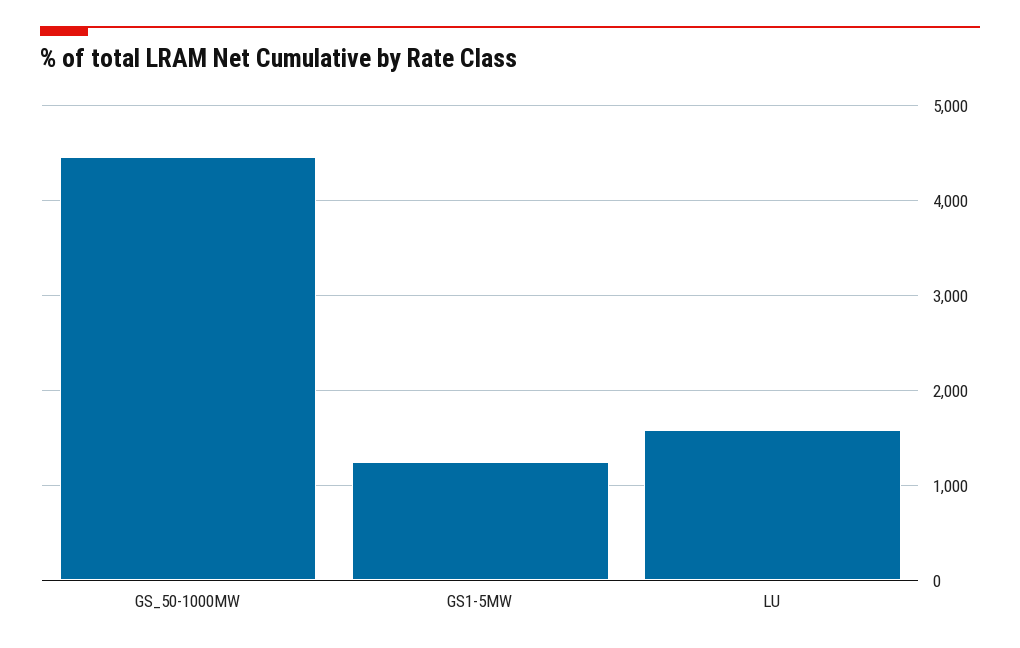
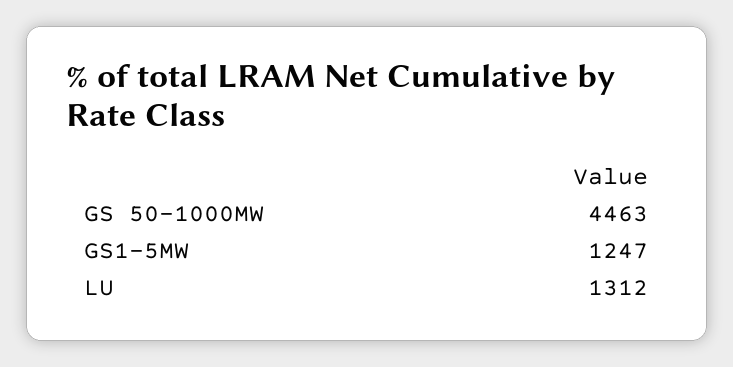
  {
    "GS_50-1000MW": 4463,
    "GS1-5MW": 1247,
-   "LU": 1600
+   "LU": 1312
  }

